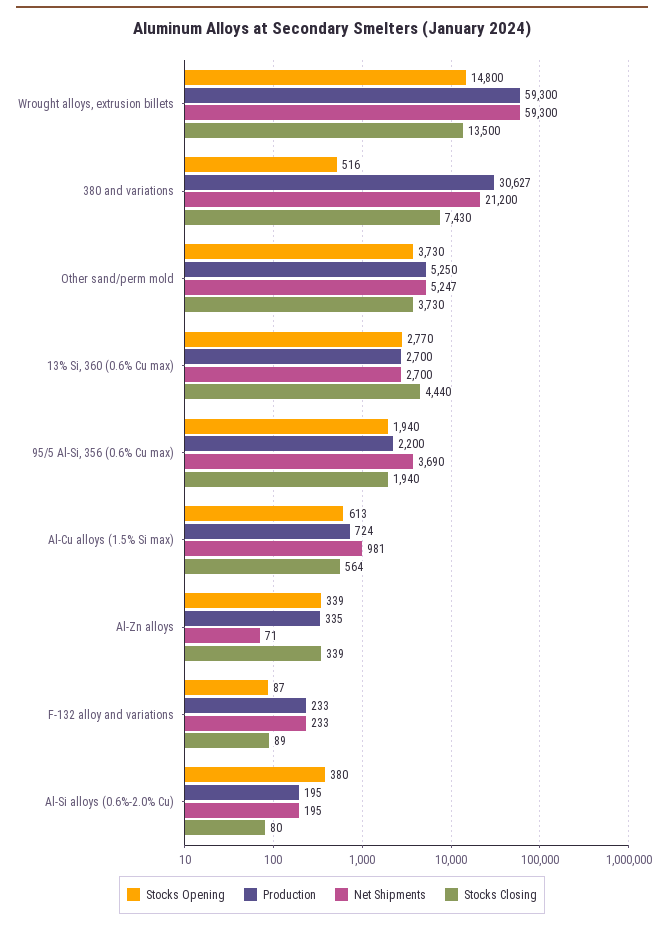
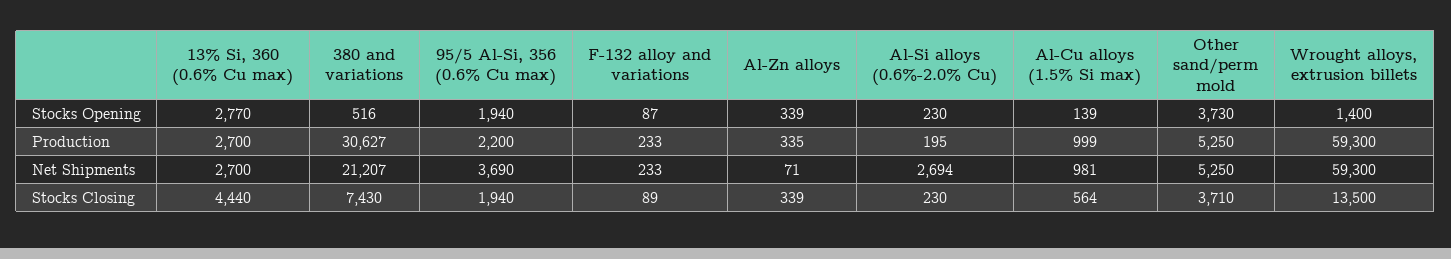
  {
    "Stocks Opening": {
-     "Wrought alloys, extrusion billets": 14800,
+     "Wrought alloys, extrusion billets": 1400,
      "380 and variations": 516,
      "Other sand/perm mold": 3730,
      "13% Si, 360 (0.6% Cu max)": 2770,
      "95/5 Al-Si, 356 (0.6% Cu max)": 1940,
-     "Al-Cu alloys (1.5% Si max)": 613,
+     "Al-Cu alloys (1.5% Si max)": 139,
      "Al-Zn alloys": 339,
      "F-132 alloy and variations": 87,
-     "Al-Si alloys (0.6%-2.0% Cu)": 380
+     "Al-Si alloys (0.6%-2.0% Cu)": 230
    },
    "Production": {
      "Wrought alloys, extrusion billets": 59300,
      "380 and variations": 30627,
      "Other sand/perm mold": 5250,
      "13% Si, 360 (0.6% Cu max)": 2700,
      "95/5 Al-Si, 356 (0.6% Cu max)": 2200,
-     "Al-Cu alloys (1.5% Si max)": 724,
+     "Al-Cu alloys (1.5% Si max)": 999,
      "Al-Zn alloys": 335,
      "F-132 alloy and variations": 233,
      "Al-Si alloys (0.6%-2.0% Cu)": 195
    },
    "Net Shipments": {
      "Wrought alloys, extrusion billets": 59300,
-     "380 and variations": 21200,
+     "380 and variations": 21207,
-     "Other sand/perm mold": 5247,
+     "Other sand/perm mold": 5250,
      "13% Si, 360 (0.6% Cu max)": 2700,
      "95/5 Al-Si, 356 (0.6% Cu max)": 3690,
      "Al-Cu alloys (1.5% Si max)": 981,
      "Al-Zn alloys": 71,
      "F-132 alloy and variations": 233,
-     "Al-Si alloys (0.6%-2.0% Cu)": 195
+     "Al-Si alloys (0.6%-2.0% Cu)": 2694
    },
    "Stocks Closing": {
      "Wrought alloys, extrusion billets": 13500,
      "380 and variations": 7430,
-     "Other sand/perm mold": 3730,
+     "Other sand/perm mold": 3710,
      "13% Si, 360 (0.6% Cu max)": 4440,
      "95/5 Al-Si, 356 (0.6% Cu max)": 1940,
      "Al-Cu alloys (1.5% Si max)": 564,
      "Al-Zn alloys": 339,
      "F-132 alloy and variations": 89,
-     "Al-Si alloys (0.6%-2.0% Cu)": 80
+     "Al-Si alloys (0.6%-2.0% Cu)": 230
    }
  }

